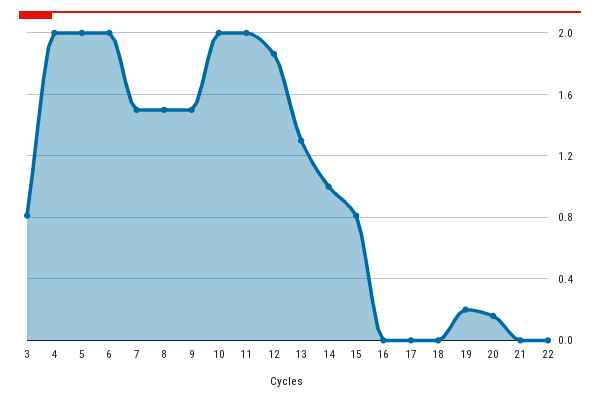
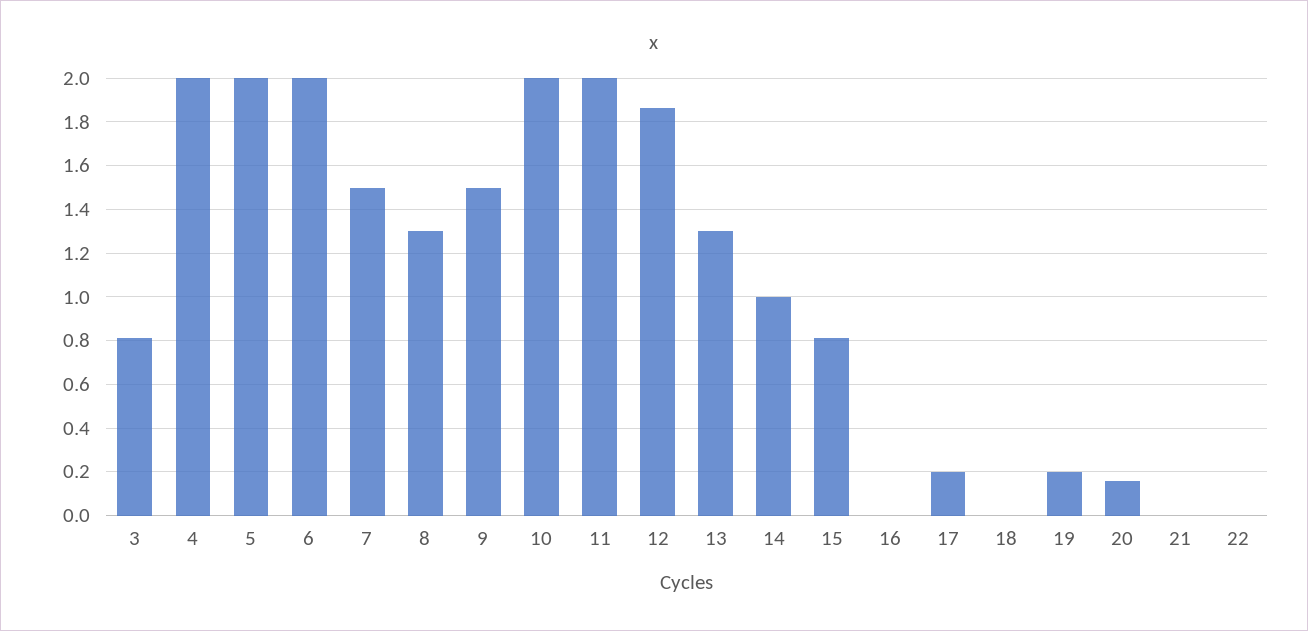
  {
    "3": 0.8,
    "4": 2,
    "5": 2,
    "6": 2,
    "7": 1.5,
-   "8": 1.5,
+   "8": 1.3,
    "9": 1.5,
    "10": 2,
    "11": 2,
    "12": 1.85,
    "13": 1.3,
    "14": 1,
    "15": 0.8,
    "16": 0,
-   "17": 0,
+   "17": 0.2,
    "18": 0,
    "19": 0.2,
    "20": 0.15,
    "21": 0,
    "22": 0
  }

